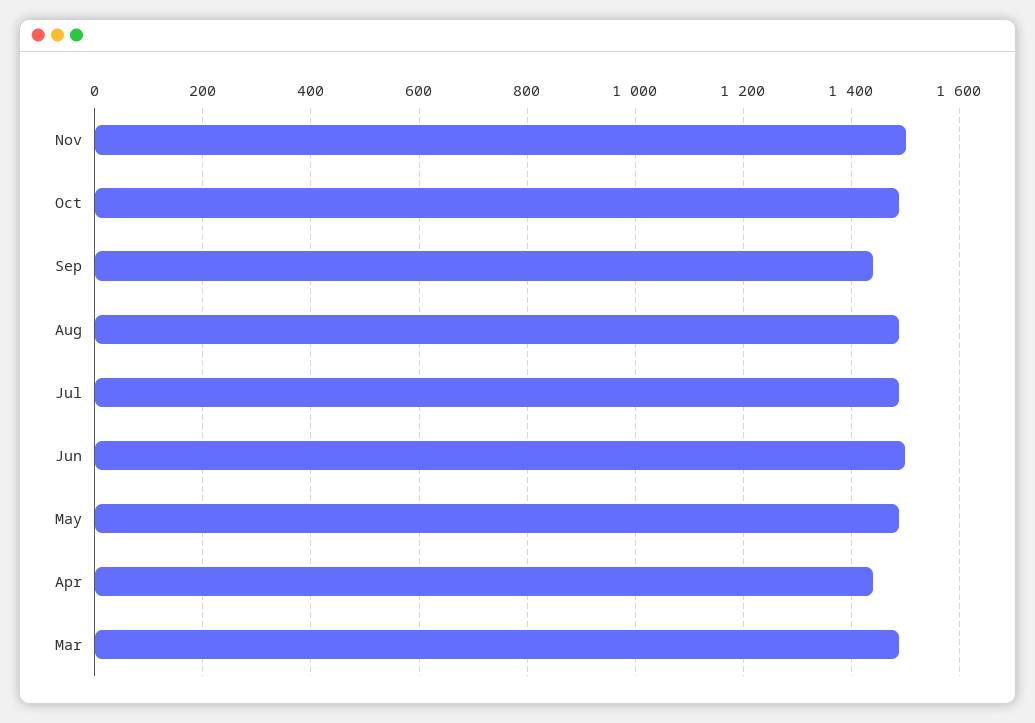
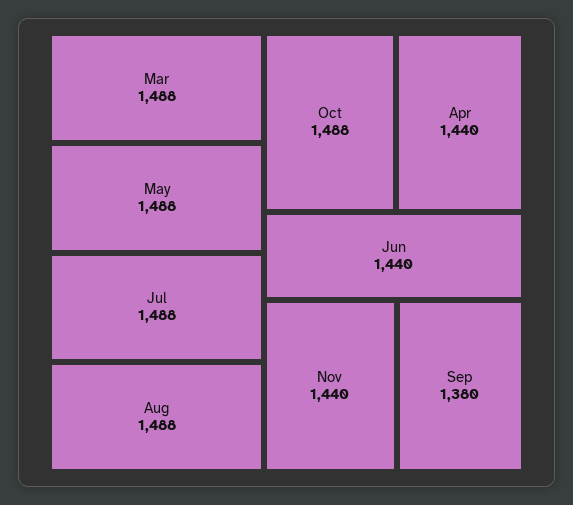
  {
-   "Nov": 1500,
+   "Nov": 1440,
    "Oct": 1488,
-   "Sep": 1440,
+   "Sep": 1380,
    "Aug": 1488,
    "Jul": 1488,
-   "Jun": 1500,
+   "Jun": 1440,
    "May": 1488,
    "Apr": 1440,
    "Mar": 1488
  }

